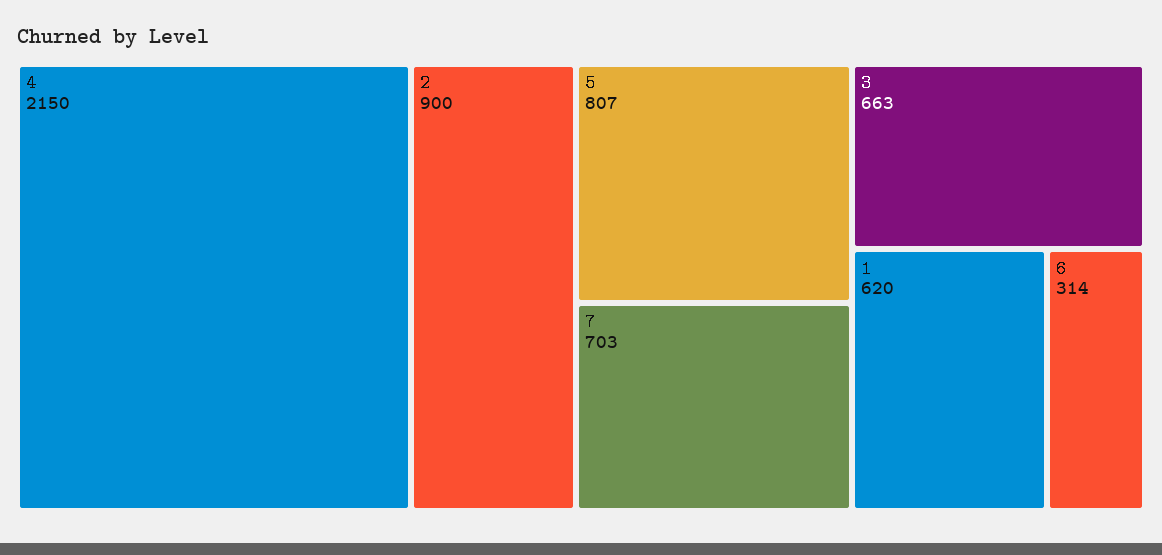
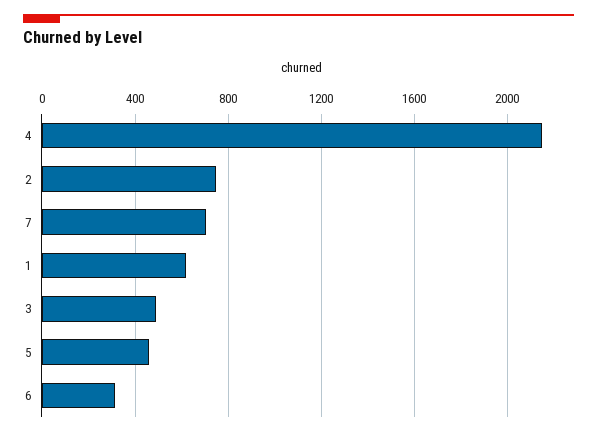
  {
    "4": 2150,
-   "2": 900,
+   "2": 750,
-   "5": 807,
+   "5": 450,
    "7": 703,
-   "3": 663,
+   "3": 500,
    "1": 620,
    "6": 314
  }

